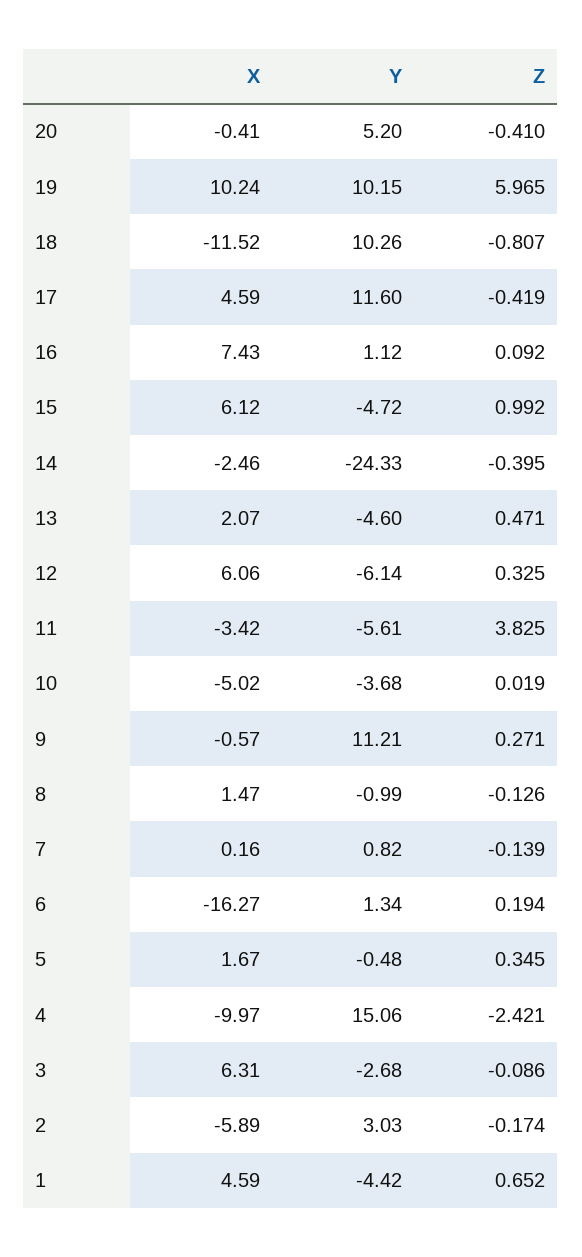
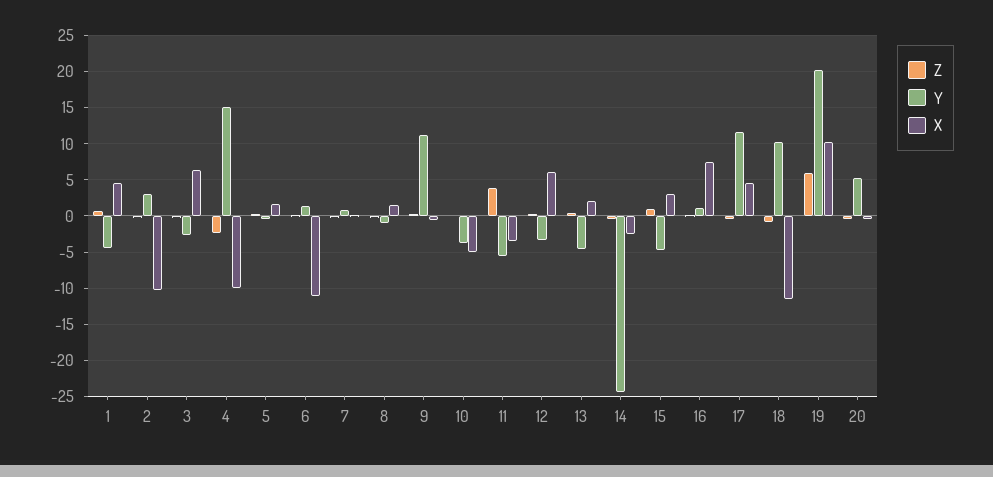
  {
    "X": {
      "20": -0.41,
      "19": 10.24,
      "18": -11.52,
      "17": 4.59,
      "16": 7.43,
-     "15": 6.12,
+     "15": 3,
      "14": -2.46,
      "13": 2.07,
      "12": 6.06,
      "11": -3.42,
      "10": -5.02,
      "9": -0.57,
      "8": 1.47,
      "7": 0.16,
-     "6": -16.27,
+     "6": -11,
      "5": 1.67,
      "4": -9.97,
      "3": 6.31,
-     "2": -5.89,
+     "2": -10,
      "1": 4.59
    },
    "Y": {
      "20": 5.2,
-     "19": 10.15,
+     "19": 20,
      "18": 10.26,
      "17": 11.6,
      "16": 1.12,
      "15": -4.72,
      "14": -24.33,
      "13": -4.6,
-     "12": -6.14,
+     "12": -3,
      "11": -5.61,
      "10": -3.68,
      "9": 11.21,
      "8": -0.99,
      "7": 0.82,
      "6": 1.34,
      "5": -0.48,
      "4": 15.06,
      "3": -2.68,
      "2": 3.03,
      "1": -4.42
    },
    "Z": {
      "20": -0.41,
      "19": 5.965,
      "18": -0.807,
      "17": -0.419,
      "16": 0.092,
      "15": 0.992,
      "14": -0.395,
      "13": 0.471,
      "12": 0.325,
      "11": 3.825,
      "10": 0.019,
      "9": 0.271,
      "8": -0.126,
      "7": -0.139,
      "6": 0.194,
      "5": 0.345,
      "4": -2.421,
      "3": -0.086,
      "2": -0.174,
      "1": 0.652
    }
  }

